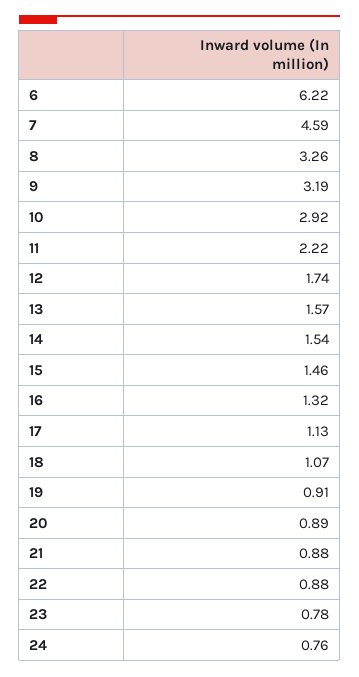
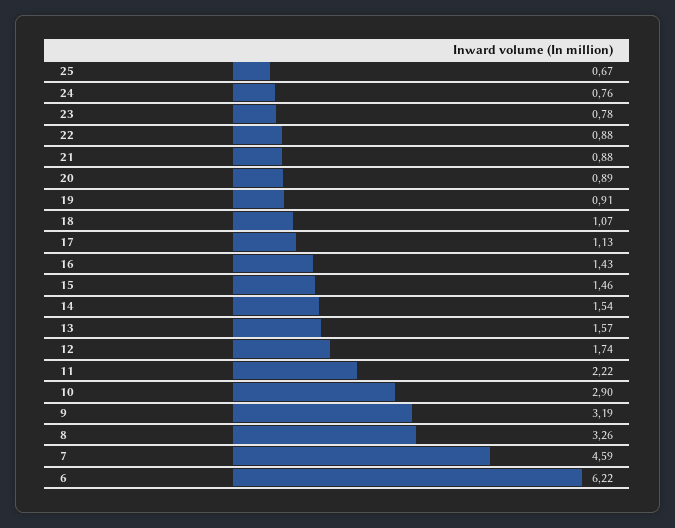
  {
    "6": 6.22,
    "7": 4.59,
    "8": 3.26,
    "9": 3.19,
-   "10": 2.92,
+   "10": 2.9,
    "11": 2.22,
    "12": 1.74,
    "13": 1.57,
    "14": 1.54,
    "15": 1.46,
-   "16": 1.32,
+   "16": 1.43,
    "17": 1.13,
    "18": 1.07,
    "19": 0.91,
    "20": 0.89,
    "21": 0.88,
    "22": 0.88,
    "23": 0.78,
-   "24": 0.76
+   "24": 0.76,
+   "25": 0.67
  }

